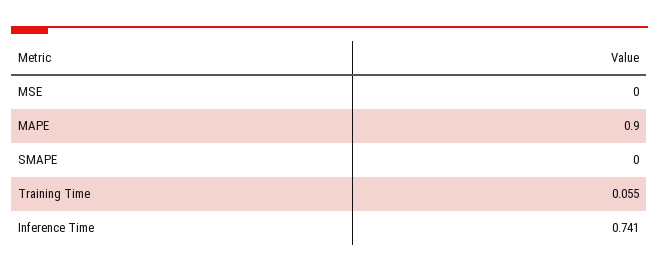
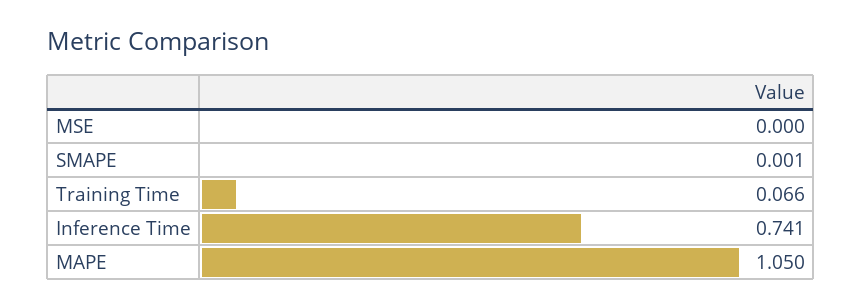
  {
    "MSE": 0,
-   "MAPE": 0.9,
+   "MAPE": 1.05,
-   "SMAPE": 0,
+   "SMAPE": 0.001,
-   "Training Time": 0.055,
+   "Training Time": 0.066,
    "Inference Time": 0.741
  }

